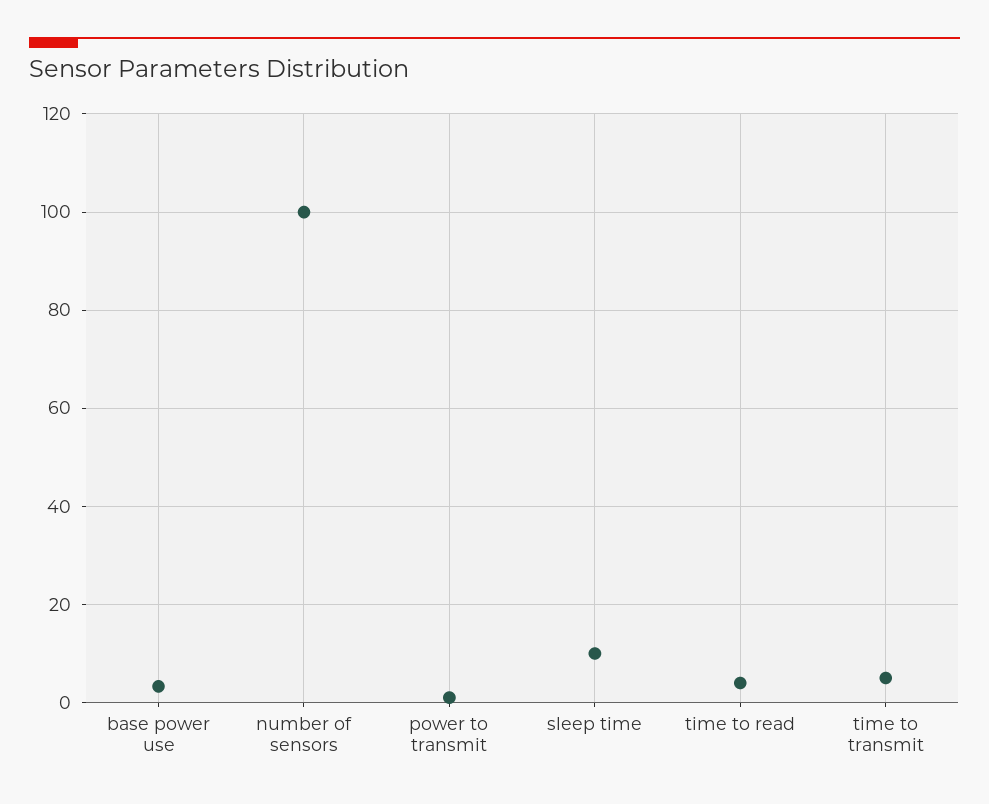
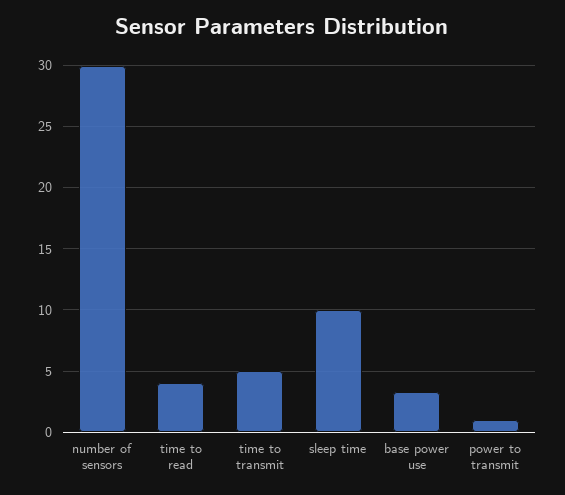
  {
    "base power use": 3.5,
-   "number of sensors": 100,
+   "number of sensors": 30,
    "power to transmit": 1,
    "sleep time": 10,
    "time to read": 4,
    "time to transmit": 5
  }

